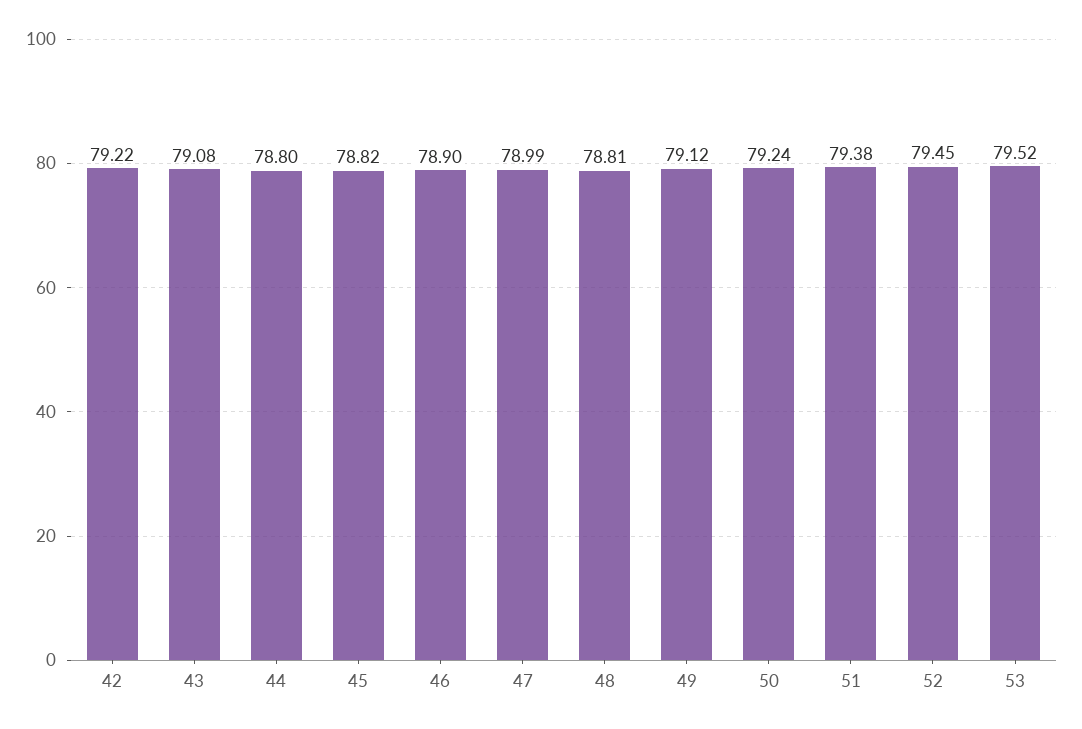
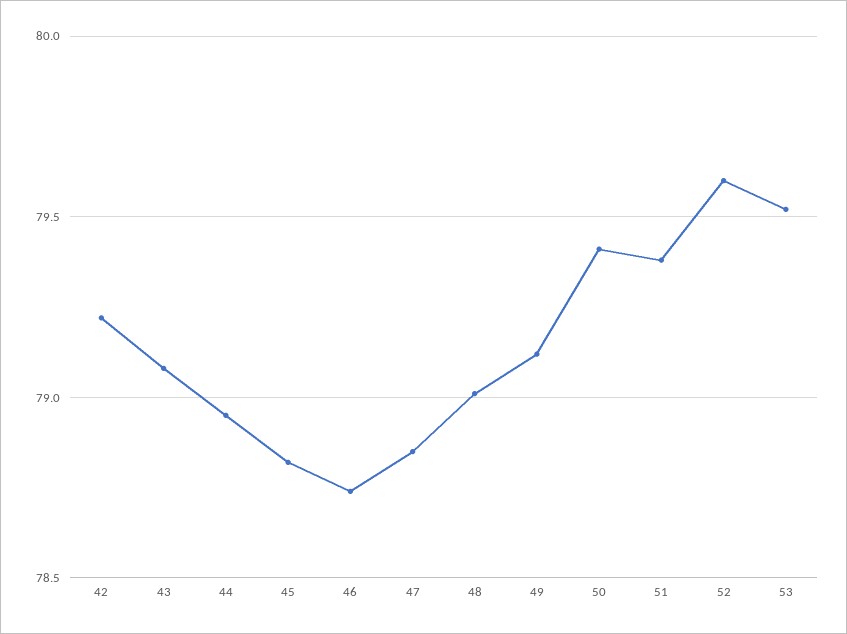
  {
    "42": 79.22,
    "43": 79.08,
-   "44": 78.8,
+   "44": 78.95,
    "45": 78.82,
-   "46": 78.9,
+   "46": 78.75,
-   "47": 78.99,
+   "47": 78.85,
-   "48": 78.81,
+   "48": 79,
    "49": 79.12,
-   "50": 79.24,
+   "50": 79.4,
    "51": 79.38,
-   "52": 79.45,
+   "52": 79.6,
    "53": 79.52
  }

